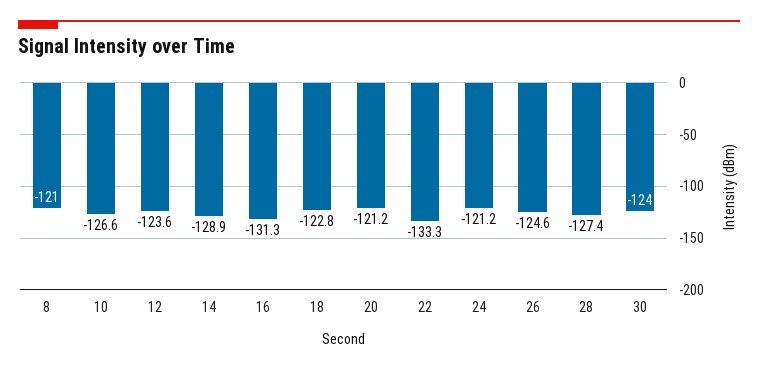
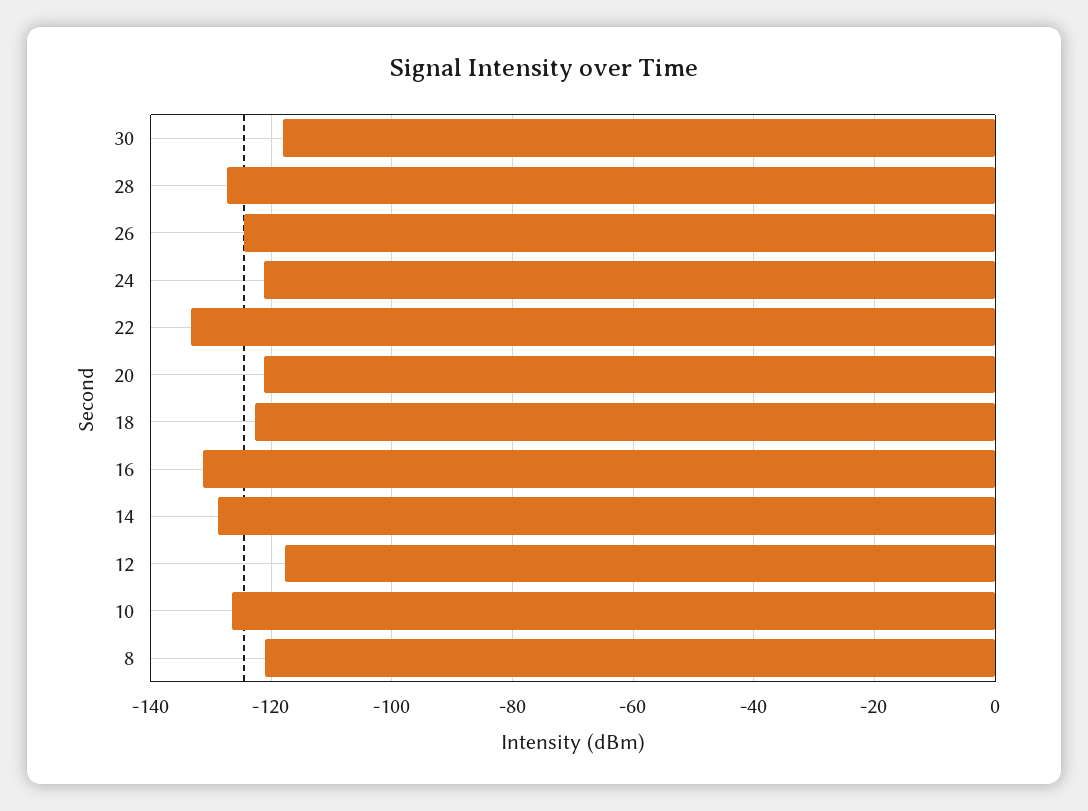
  {
    "8": -121,
    "10": -126.6,
-   "12": -123.6,
+   "12": -118,
    "14": -128.9,
    "16": -131.3,
    "18": -122.8,
    "20": -121.2,
    "22": -133.3,
    "24": -121.2,
    "26": -124.6,
    "28": -127.4,
-   "30": -124
+   "30": -118
  }

